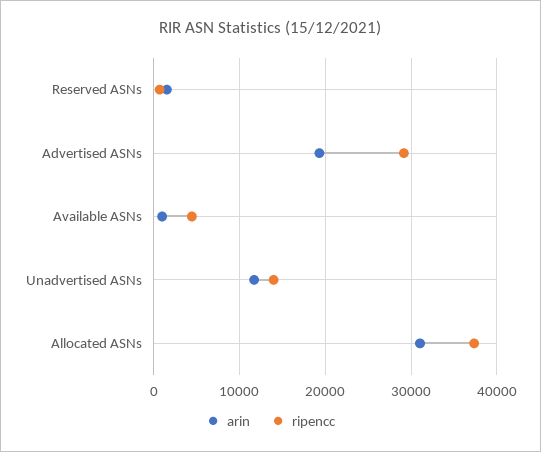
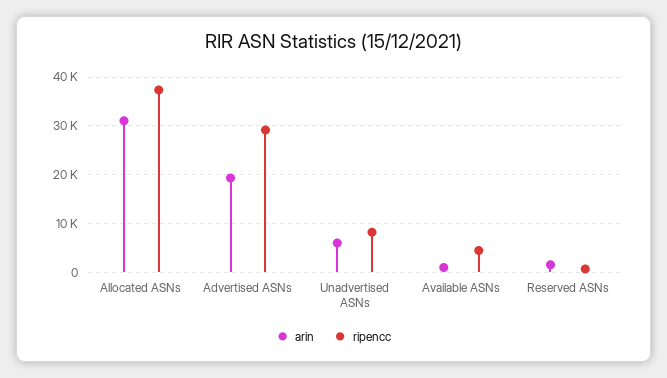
  {
    "arin": {
      "Reserved ASNs": 2000,
      "Advertised ASNs": 19000,
      "Available ASNs": 1000,
-     "Unadvertised ASNs": 12000,
+     "Unadvertised ASNs": 6000,
      "Allocated ASNs": 31000
    },
    "ripencc": {
      "Reserved ASNs": 1000,
      "Advertised ASNs": 29000,
      "Available ASNs": 4000,
-     "Unadvertised ASNs": 14000,
+     "Unadvertised ASNs": 8000,
      "Allocated ASNs": 37000
    }
  }

